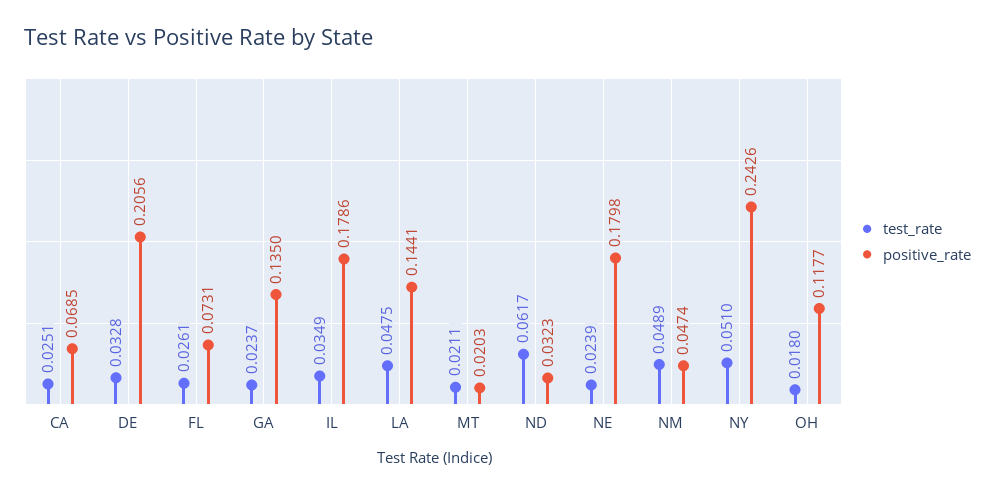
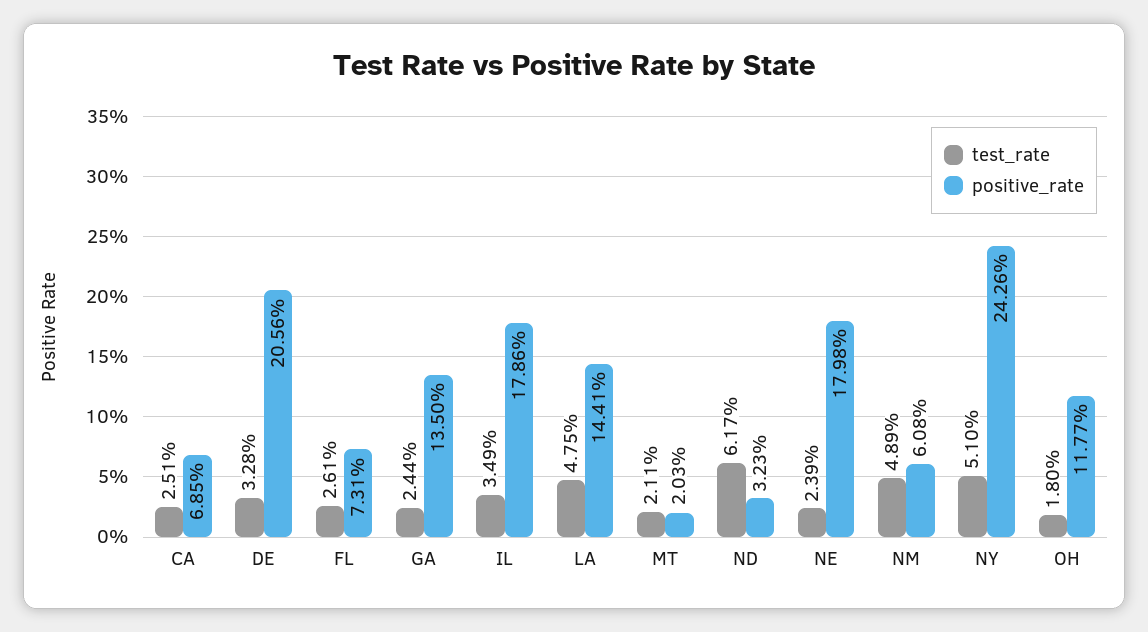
  {
    "test_rate": {
      "CA": 0.0251,
      "DE": 0.0328,
      "FL": 0.0261,
-     "GA": 0.0237,
+     "GA": 0.0244,
      "IL": 0.0349,
      "LA": 0.0475,
      "MT": 0.0211,
      "ND": 0.0617,
      "NE": 0.0239,
      "NM": 0.0489,
      "NY": 0.051,
      "OH": 0.018
    },
    "positive_rate": {
      "CA": 0.0685,
      "DE": 0.2056,
      "FL": 0.0731,
      "GA": 0.135,
      "IL": 0.1786,
      "LA": 0.1441,
      "MT": 0.0203,
      "ND": 0.0323,
      "NE": 0.1798,
-     "NM": 0.0474,
+     "NM": 0.0608,
      "NY": 0.2426,
      "OH": 0.1177
    }
  }

